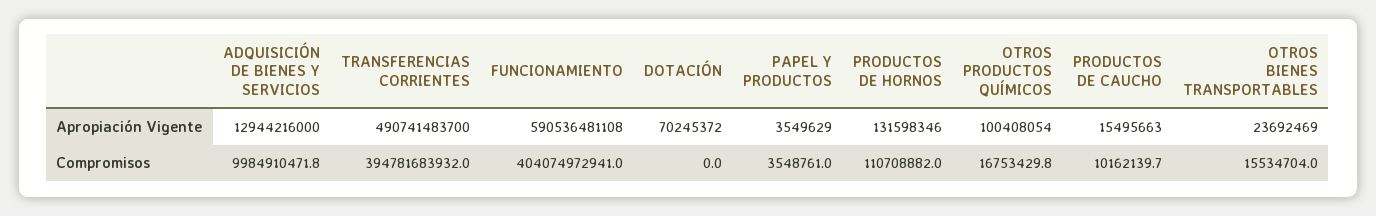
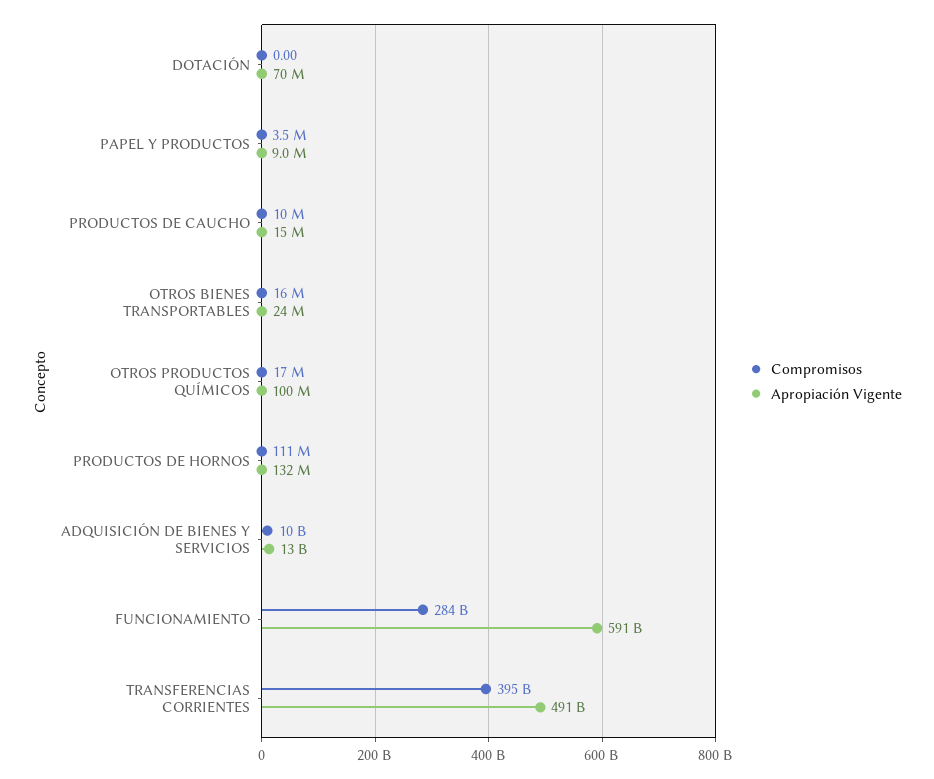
  {
    "Apropiación Vigente": {
      "ADQUISICIÓN DE BIENES Y SERVICIOS": 12944216000,
      "TRANSFERENCIAS CORRIENTES": 490741483700,
      "FUNCIONAMIENTO": 590536481108,
      "DOTACIÓN": 70245372,
-     "PAPEL Y PRODUCTOS": 3549629,
+     "PAPEL Y PRODUCTOS": 9000000,
      "PRODUCTOS DE HORNOS": 131598346,
      "OTROS PRODUCTOS QUÍMICOS": 100408054,
      "PRODUCTOS DE CAUCHO": 15495663,
      "OTROS BIENES TRANSPORTABLES": 23692469
    },
    "Compromisos": {
      "ADQUISICIÓN DE BIENES Y SERVICIOS": 9984910471.8,
      "TRANSFERENCIAS CORRIENTES": 394781683932,
-     "FUNCIONAMIENTO": 404074972941,
+     "FUNCIONAMIENTO": 284000000000,
      "DOTACIÓN": 0,
      "PAPEL Y PRODUCTOS": 3548761,
      "PRODUCTOS DE HORNOS": 110708882,
      "OTROS PRODUCTOS QUÍMICOS": 16753429.8,
      "PRODUCTOS DE CAUCHO": 10162139.7,
      "OTROS BIENES TRANSPORTABLES": 15534704
    }
  }

